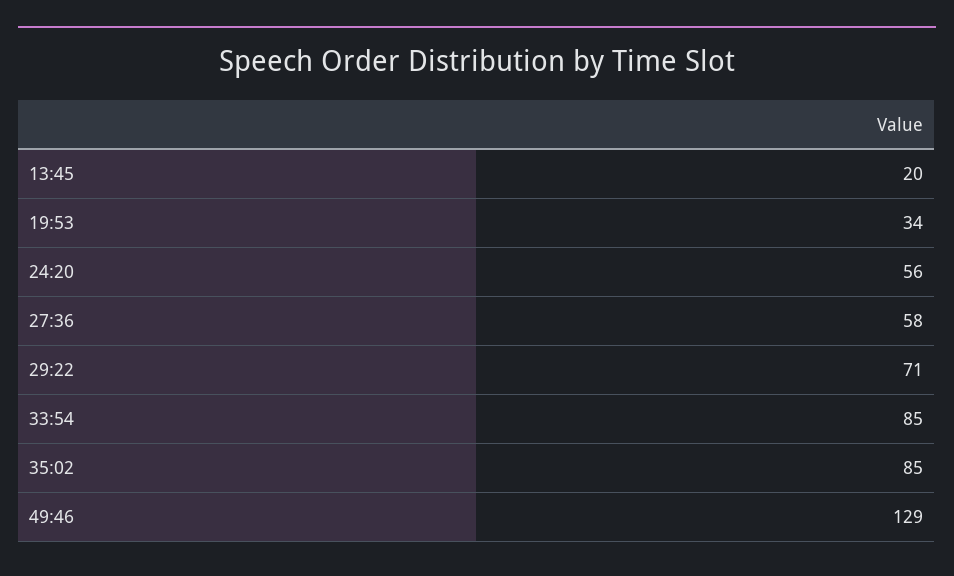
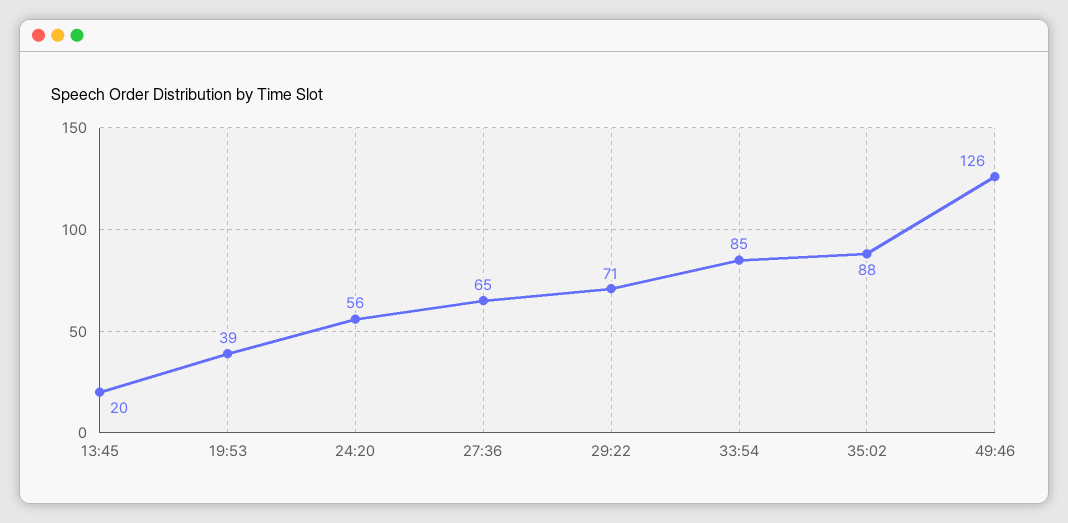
  {
    "13:45": 20,
-   "19:53": 34,
+   "19:53": 39,
    "24:20": 56,
-   "27:36": 58,
+   "27:36": 65,
    "29:22": 71,
    "33:54": 85,
-   "35:02": 85,
+   "35:02": 88,
-   "49:46": 129
+   "49:46": 126
  }

